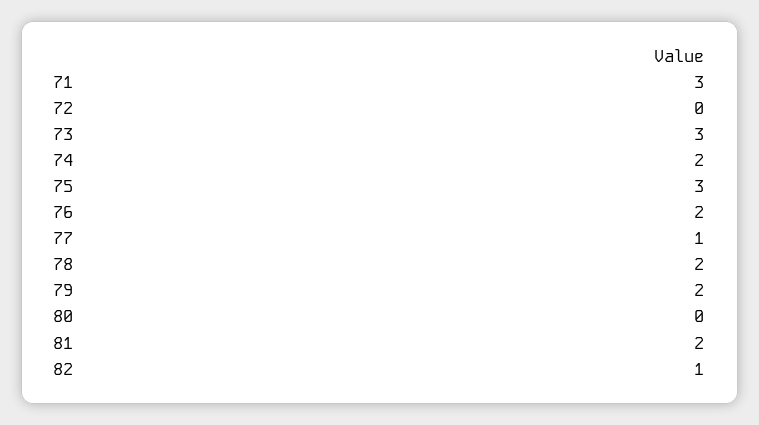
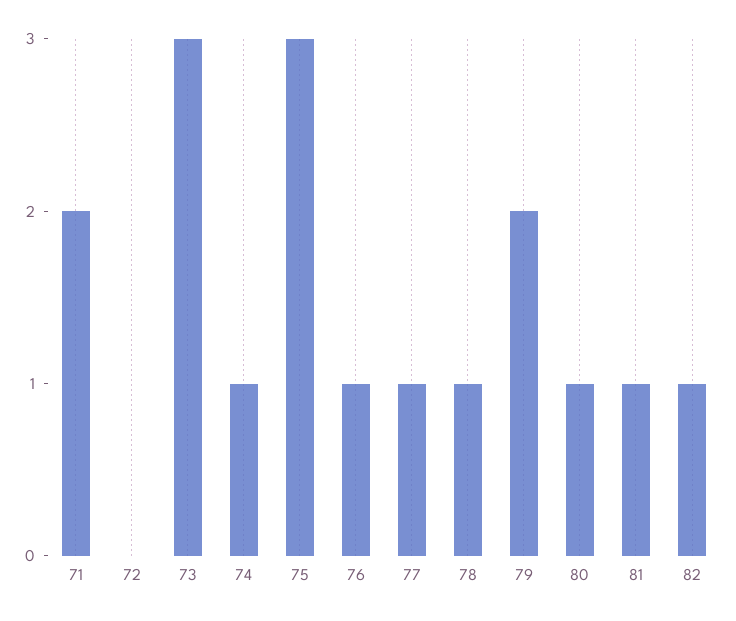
  {
-   "71": 3,
+   "71": 2,
    "72": 0,
    "73": 3,
-   "74": 2,
+   "74": 1,
    "75": 3,
-   "76": 2,
+   "76": 1,
    "77": 1,
-   "78": 2,
+   "78": 1,
    "79": 2,
-   "80": 0,
+   "80": 1,
-   "81": 2,
+   "81": 1,
    "82": 1
  }

